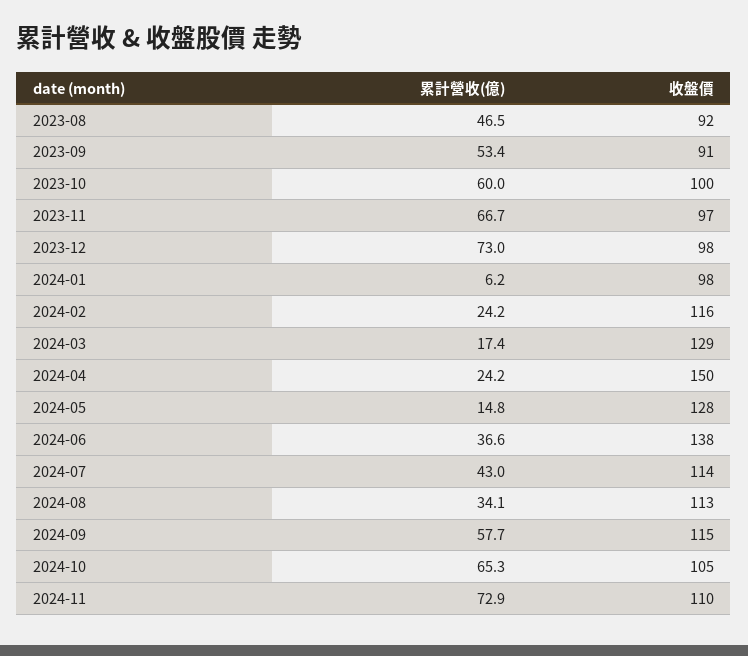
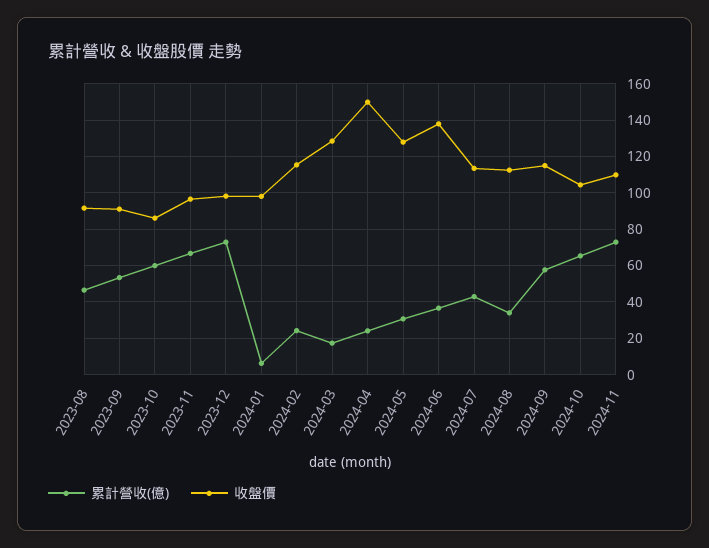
  {
    "累計營收(億)": {
      "2023-08": 46.5,
      "2023-09": 53.4,
      "2023-10": 60,
      "2023-11": 66.7,
      "2023-12": 73,
      "2024-01": 6.2,
      "2024-02": 24.2,
      "2024-03": 17.4,
      "2024-04": 24.2,
-     "2024-05": 14.8,
+     "2024-05": 30,
      "2024-06": 36.6,
      "2024-07": 43,
      "2024-08": 34.1,
      "2024-09": 57.7,
      "2024-10": 65.3,
      "2024-11": 72.9
    },
    "收盤價": {
      "2023-08": 92,
      "2023-09": 91,
-     "2023-10": 100,
+     "2023-10": 85,
      "2023-11": 97,
      "2023-12": 98,
      "2024-01": 98,
      "2024-02": 116,
      "2024-03": 129,
      "2024-04": 150,
      "2024-05": 128,
      "2024-06": 138,
      "2024-07": 114,
      "2024-08": 113,
      "2024-09": 115,
      "2024-10": 105,
      "2024-11": 110
    }
  }

